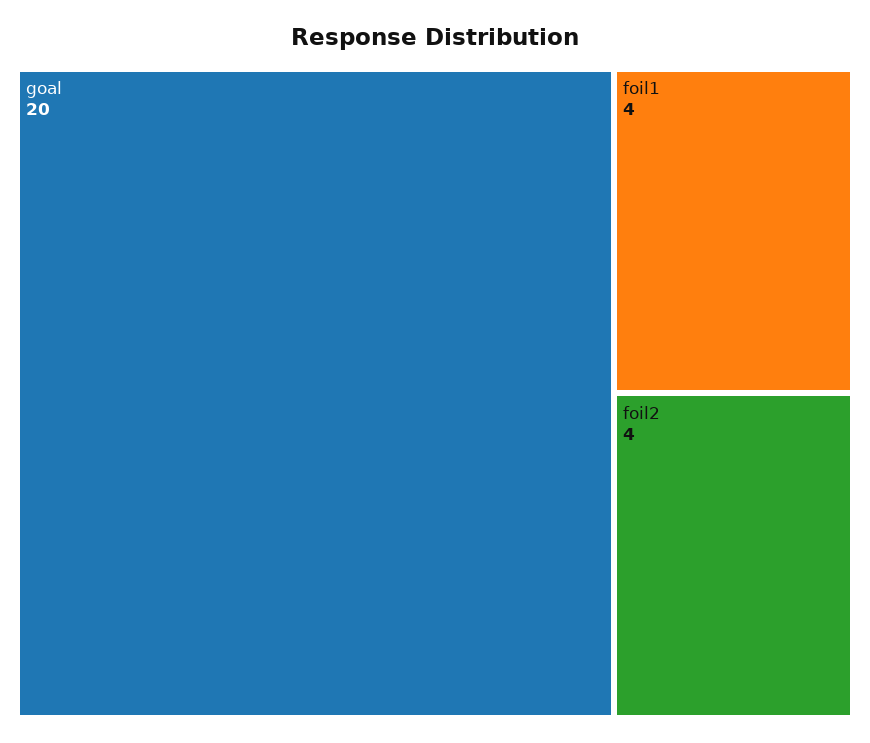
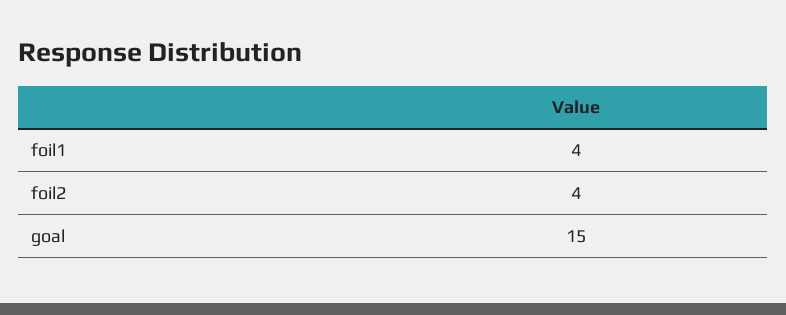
  {
-   "goal": 20,
+   "goal": 15,
    "foil1": 4,
    "foil2": 4
  }

